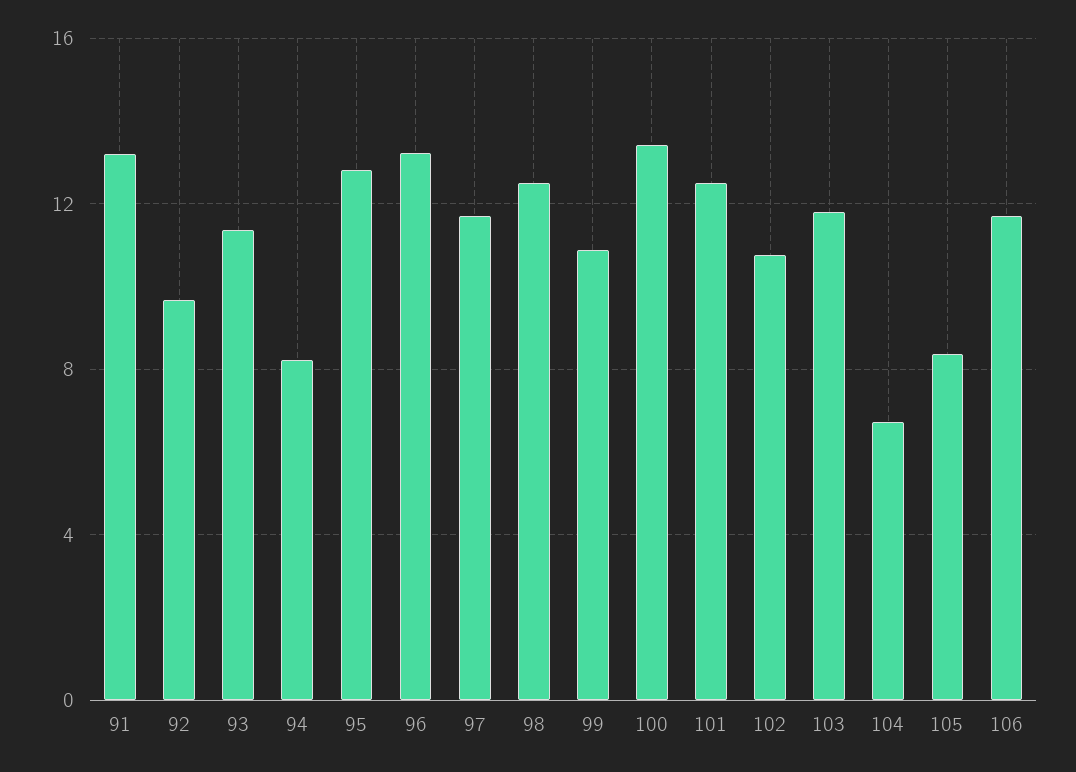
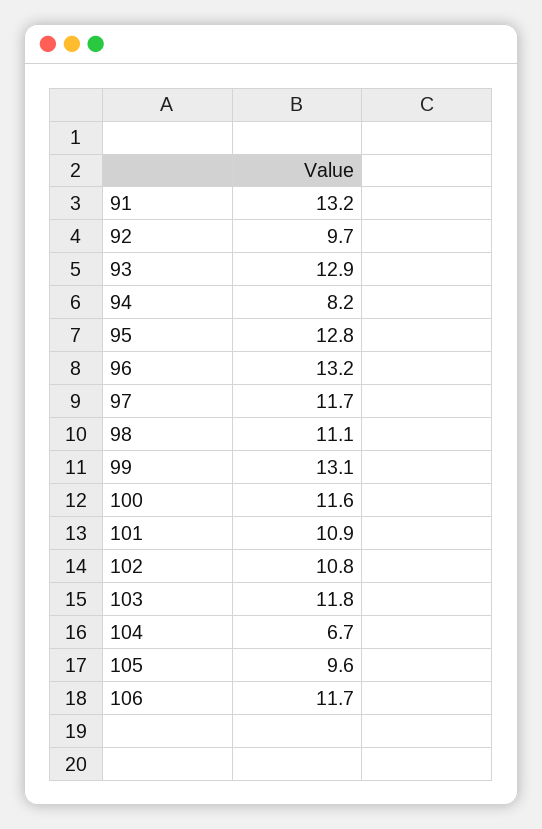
  {
    "91": 13.2,
    "92": 9.7,
-   "93": 11.5,
+   "93": 12.9,
    "94": 8.2,
    "95": 12.8,
    "96": 13.2,
    "97": 11.7,
-   "98": 12.5,
+   "98": 11.1,
-   "99": 11,
+   "99": 13.1,
-   "100": 13.5,
+   "100": 11.6,
-   "101": 12.5,
+   "101": 10.9,
    "102": 10.8,
    "103": 11.8,
    "104": 6.7,
-   "105": 8.5,
+   "105": 9.6,
    "106": 11.7
  }

